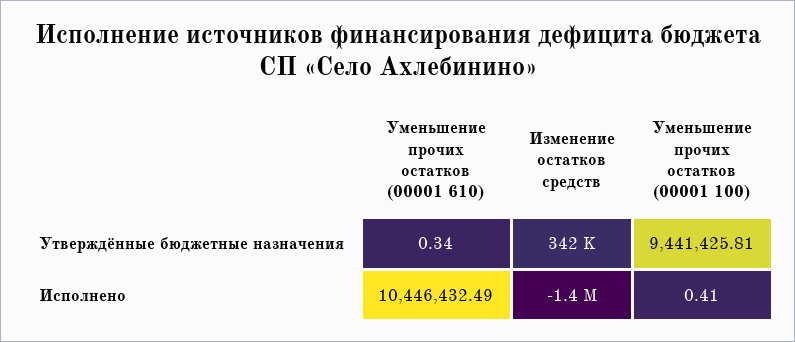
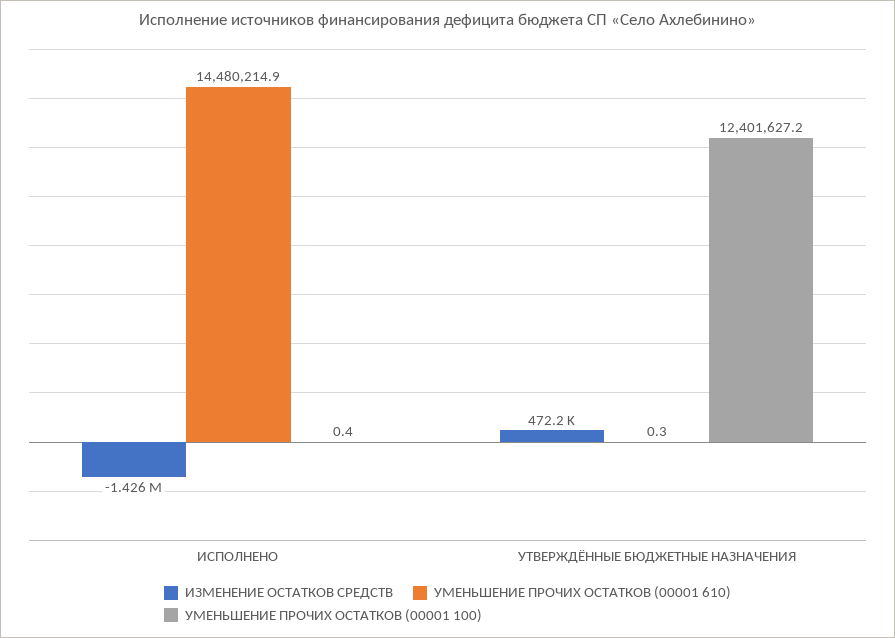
  {
    "Уменьшение прочих остатков (00001 610)": {
      "Утверждённые бюджетные назначения": 0.34,
-     "Исполнено": 10446432.49
+     "Исполнено": 14480214.9
    },
    "Изменение остатков средств": {
-     "Утверждённые бюджетные назначения": 342000,
+     "Утверждённые бюджетные назначения": 472200,
      "Исполнено": -1426000
    },
    "Уменьшение прочих остатков (00001 100)": {
-     "Утверждённые бюджетные назначения": 9441425.81,
+     "Утверждённые бюджетные назначения": 12401627.2,
      "Исполнено": 0.41
    }
  }

